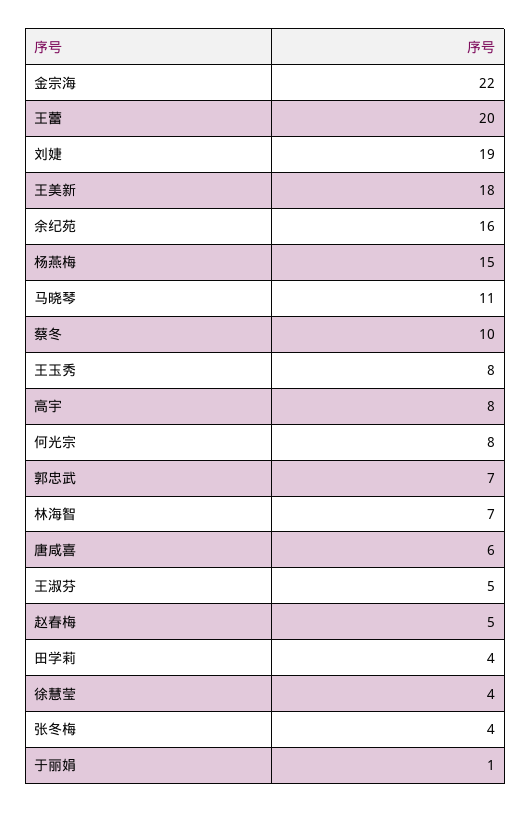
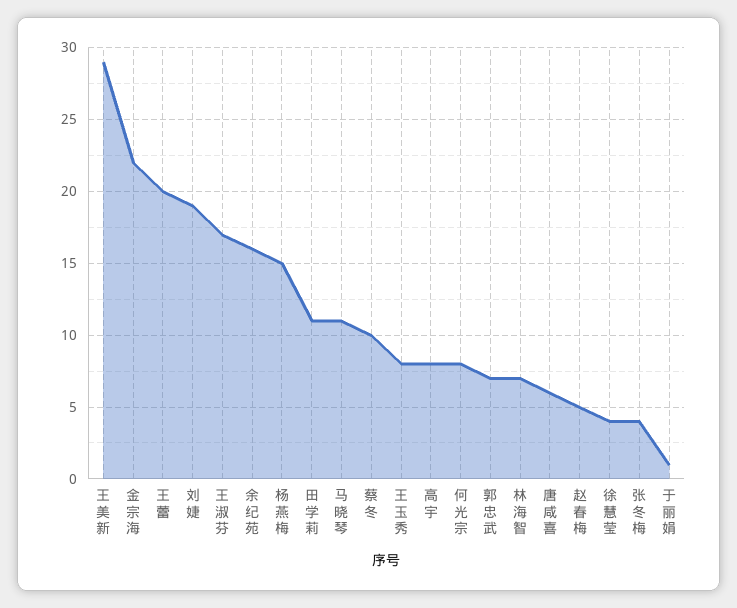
  {
    "金宗海": 22,
    "王蕾": 20,
    "刘婕": 19,
-   "王美新": 18,
+   "王美新": 29,
    "余纪苑": 16,
    "杨燕梅": 15,
    "马晓琴": 11,
    "蔡冬": 10,
    "王玉秀": 8,
    "高宇": 8,
    "何光宗": 8,
    "郭忠武": 7,
    "林海智": 7,
    "唐咸喜": 6,
-   "王淑芬": 5,
+   "王淑芬": 17,
    "赵春梅": 5,
-   "田学莉": 4,
+   "田学莉": 11,
    "徐慧莹": 4,
    "张冬梅": 4,
    "于丽娟": 1
  }

